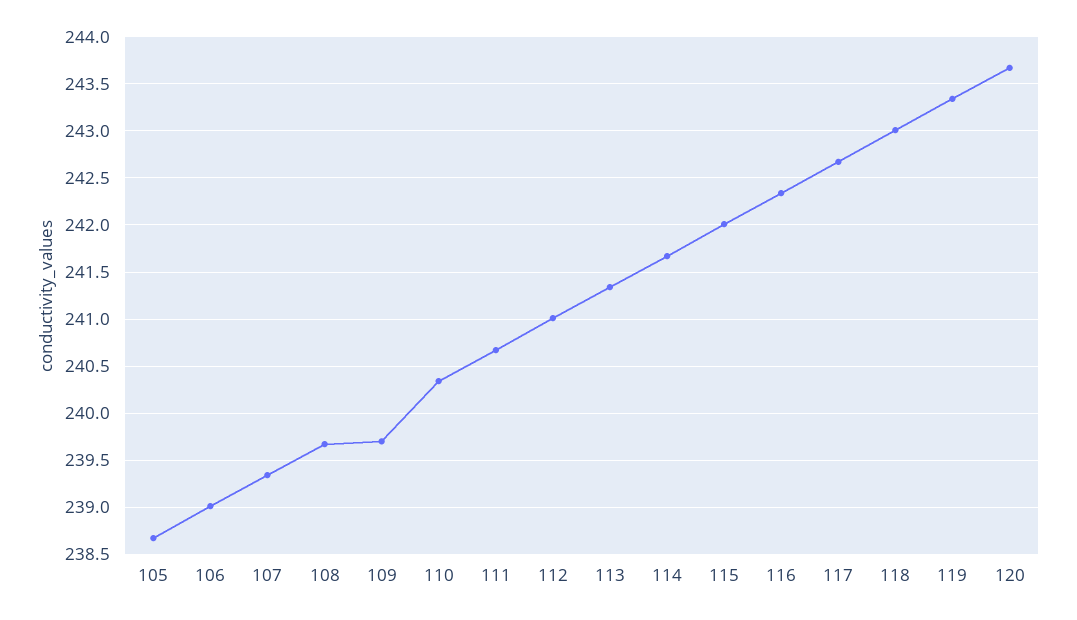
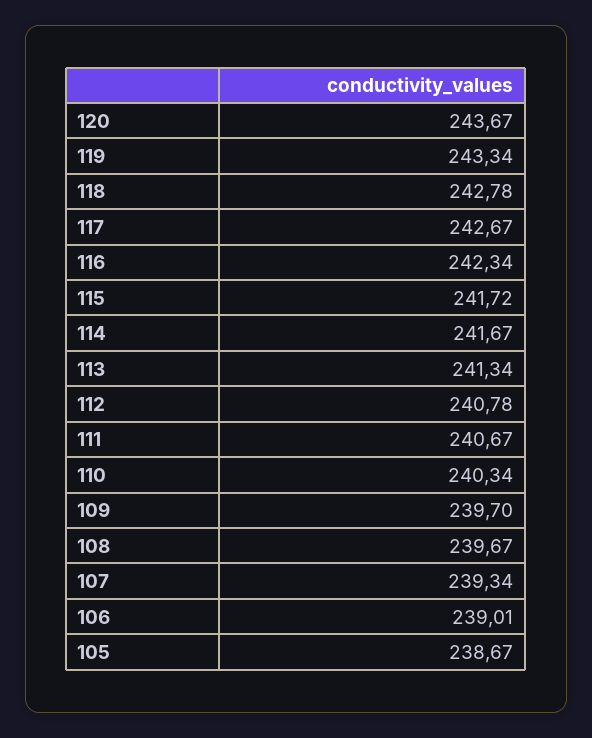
  {
    "105": 238.67,
    "106": 239.01,
    "107": 239.34,
    "108": 239.67,
    "109": 239.7,
    "110": 240.34,
    "111": 240.67,
-   "112": 241,
+   "112": 240.78,
    "113": 241.34,
    "114": 241.67,
-   "115": 242,
+   "115": 241.72,
    "116": 242.34,
    "117": 242.67,
-   "118": 243,
+   "118": 242.78,
    "119": 243.34,
    "120": 243.67
  }

